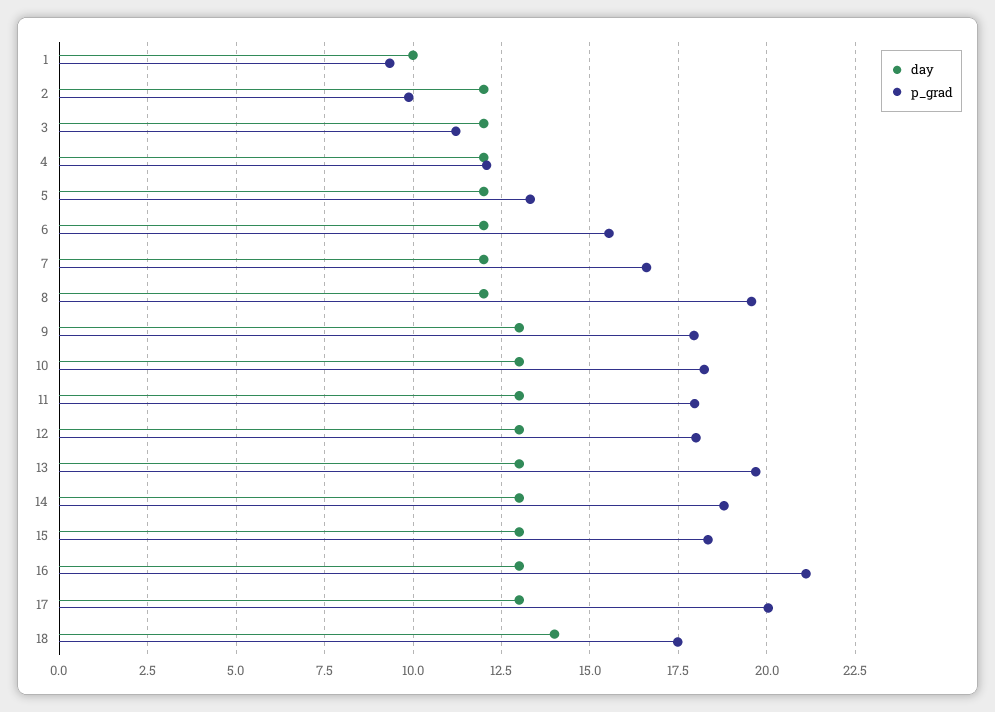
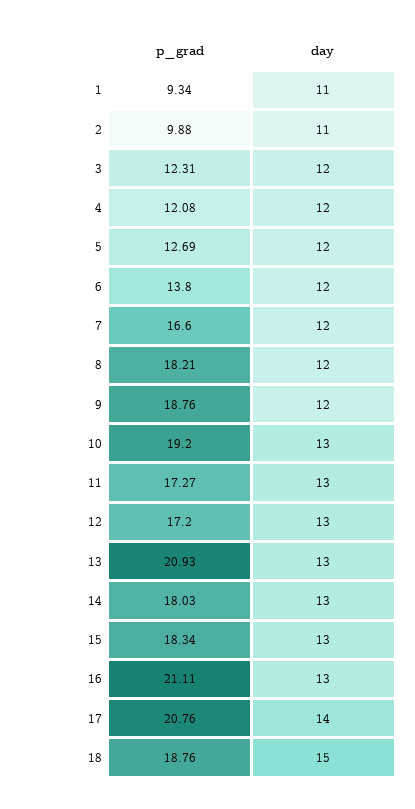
  {
    "day": {
-     "1": 10,
+     "1": 11,
-     "2": 12,
+     "2": 11,
      "3": 12,
      "4": 12,
      "5": 12,
      "6": 12,
      "7": 12,
      "8": 12,
-     "9": 13,
+     "9": 12,
      "10": 13,
      "11": 13,
      "12": 13,
      "13": 13,
      "14": 13,
      "15": 13,
      "16": 13,
-     "17": 13,
+     "17": 14,
-     "18": 14
+     "18": 15
    },
    "p_grad": {
      "1": 9.34,
      "2": 9.88,
-     "3": 11.25,
+     "3": 12.31,
      "4": 12.08,
-     "5": 13.25,
+     "5": 12.69,
-     "6": 15.5,
+     "6": 13.8,
      "7": 16.6,
-     "8": 19.5,
+     "8": 18.21,
-     "9": 18,
+     "9": 18.76,
-     "10": 18.25,
+     "10": 19.2,
-     "11": 18,
+     "11": 17.27,
-     "12": 18,
+     "12": 17.2,
-     "13": 19.75,
+     "13": 20.93,
-     "14": 18.75,
+     "14": 18.03,
      "15": 18.34,
      "16": 21.11,
-     "17": 20,
+     "17": 20.76,
-     "18": 17.5
+     "18": 18.76
    }
  }

